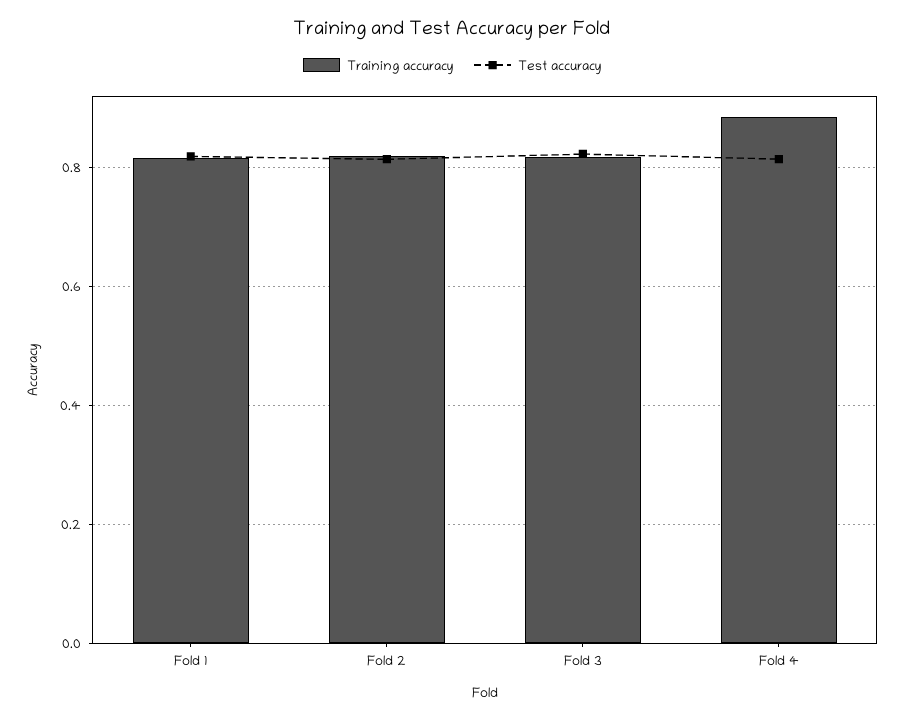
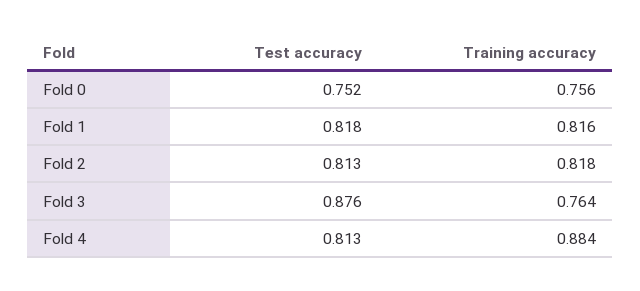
  {
    "Training accuracy": {
      "Fold 1": 0.816,
      "Fold 2": 0.818,
-     "Fold 3": 0.82,
+     "Fold 3": 0.764,
-     "Fold 4": 0.884
+     "Fold 4": 0.884,
+     "Fold 0": 0.756
    },
    "Test accuracy": {
      "Fold 1": 0.818,
      "Fold 2": 0.813,
-     "Fold 3": 0.82,
+     "Fold 3": 0.876,
-     "Fold 4": 0.813
+     "Fold 4": 0.813,
+     "Fold 0": 0.752
    }
  }

